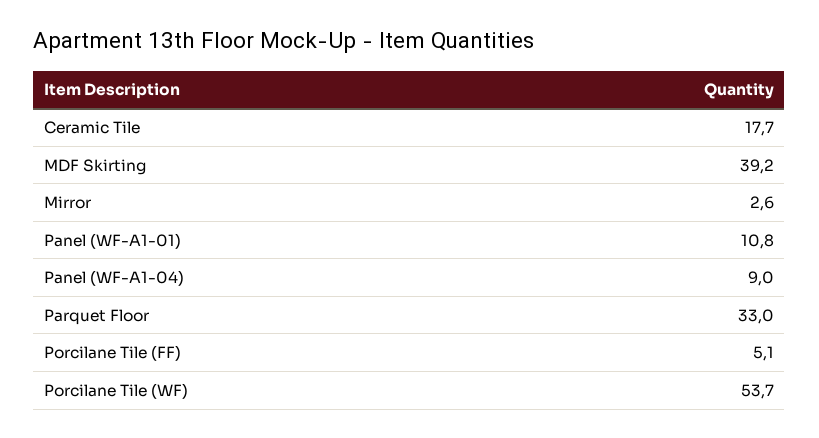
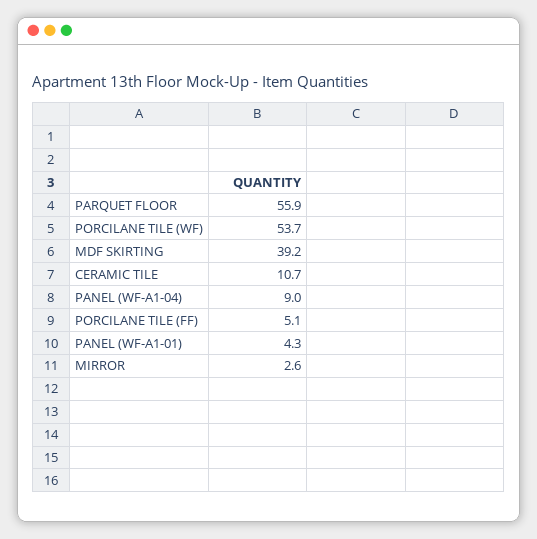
  {
-   "Ceramic Tile": 17.7,
+   "Ceramic Tile": 10.7,
    "MDF Skirting": 39.2,
    "Mirror": 2.6,
-   "Panel (WF-A1-01)": 10.8,
+   "Panel (WF-A1-01)": 4.3,
    "Panel (WF-A1-04)": 9,
-   "Parquet Floor": 33,
+   "Parquet Floor": 55.9,
    "Porcilane Tile (FF)": 5.1,
    "Porcilane Tile (WF)": 53.7
  }

